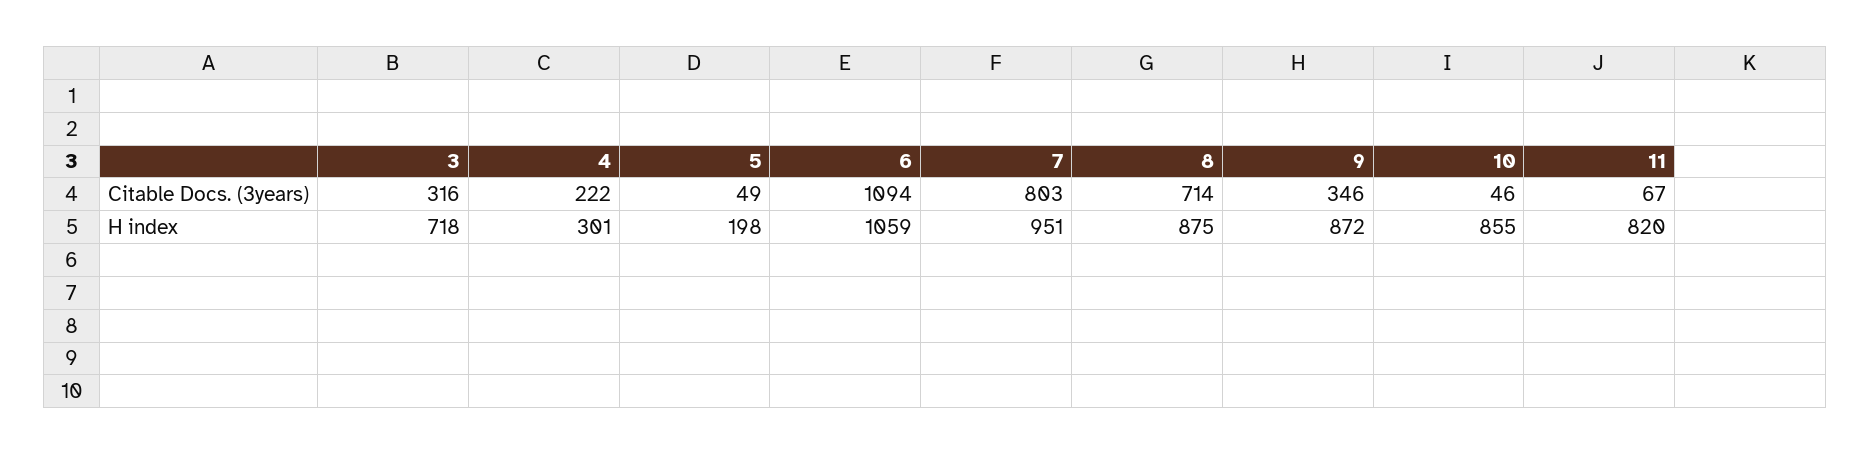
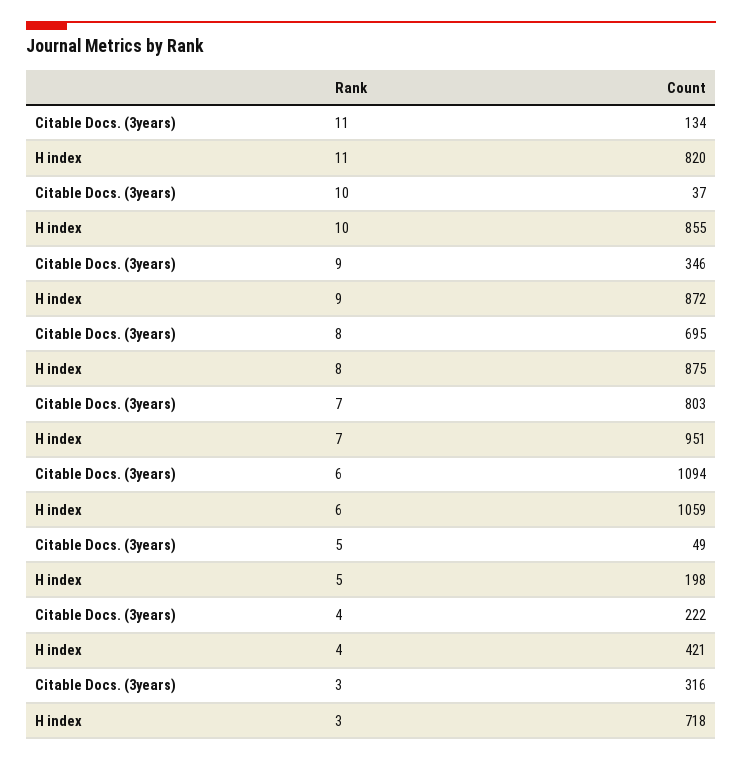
  {
    "3": {
      "Citable Docs. (3years)": 316,
      "H index": 718
    },
    "4": {
      "Citable Docs. (3years)": 222,
-     "H index": 301
+     "H index": 421
    },
    "5": {
      "Citable Docs. (3years)": 49,
      "H index": 198
    },
    "6": {
      "Citable Docs. (3years)": 1094,
      "H index": 1059
    },
    "7": {
      "Citable Docs. (3years)": 803,
      "H index": 951
    },
    "8": {
-     "Citable Docs. (3years)": 714,
+     "Citable Docs. (3years)": 695,
      "H index": 875
    },
    "9": {
      "Citable Docs. (3years)": 346,
      "H index": 872
    },
    "10": {
-     "Citable Docs. (3years)": 46,
+     "Citable Docs. (3years)": 37,
      "H index": 855
    },
    "11": {
-     "Citable Docs. (3years)": 67,
+     "Citable Docs. (3years)": 134,
      "H index": 820
    }
  }

